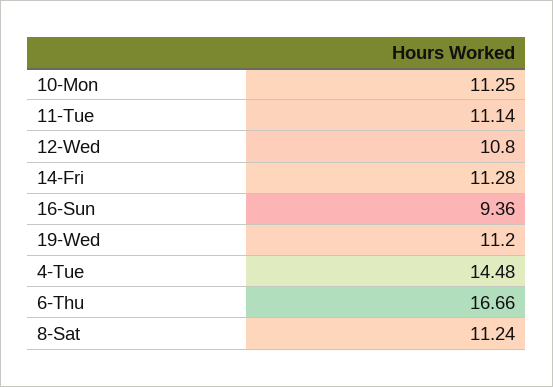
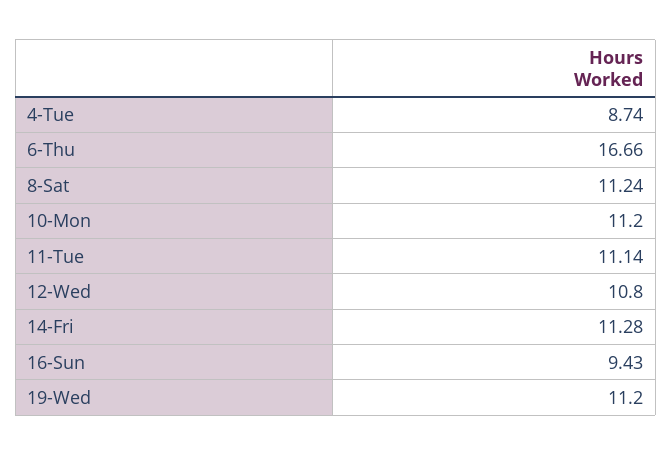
  {
-   "10-Mon": 11.25,
+   "10-Mon": 11.2,
    "11-Tue": 11.14,
    "12-Wed": 10.8,
    "14-Fri": 11.28,
-   "16-Sun": 9.36,
+   "16-Sun": 9.43,
    "19-Wed": 11.2,
-   "4-Tue": 14.48,
+   "4-Tue": 8.74,
    "6-Thu": 16.66,
    "8-Sat": 11.24
  }

